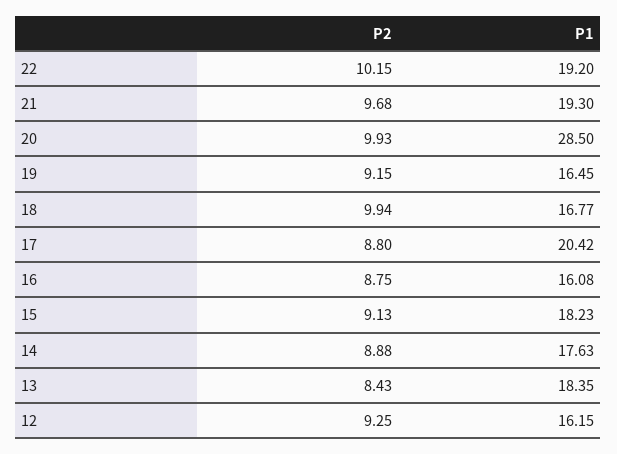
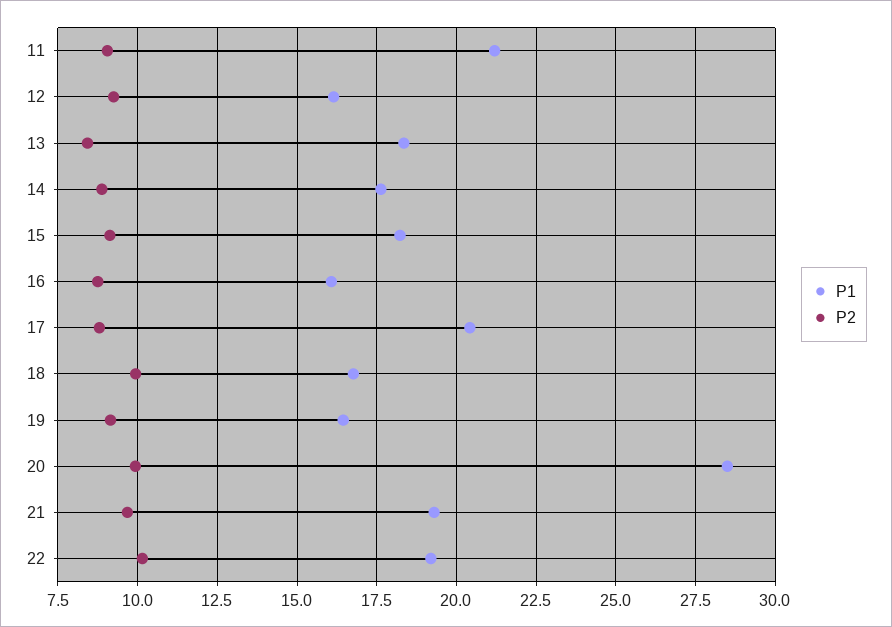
  {
    "P2": {
      "22": 10.15,
      "21": 9.68,
      "20": 9.93,
      "19": 9.15,
      "18": 9.94,
      "17": 8.8,
      "16": 8.75,
      "15": 9.13,
      "14": 8.88,
      "13": 8.43,
-     "12": 9.25
+     "12": 9.25,
+     "11": 9
    },
    "P1": {
      "22": 19.2,
      "21": 19.3,
      "20": 28.5,
      "19": 16.45,
      "18": 16.77,
      "17": 20.42,
      "16": 16.08,
      "15": 18.23,
      "14": 17.63,
      "13": 18.35,
-     "12": 16.15
+     "12": 16.15,
+     "11": 21.25
    }
  }

